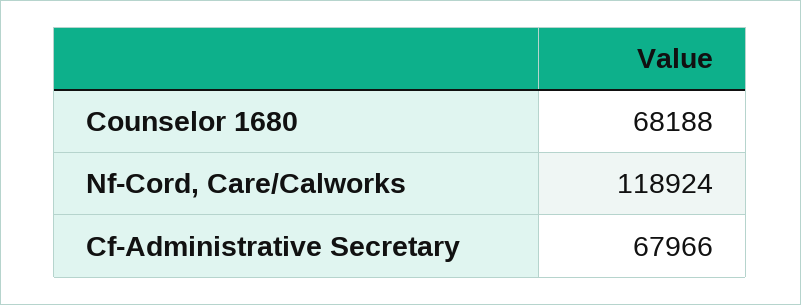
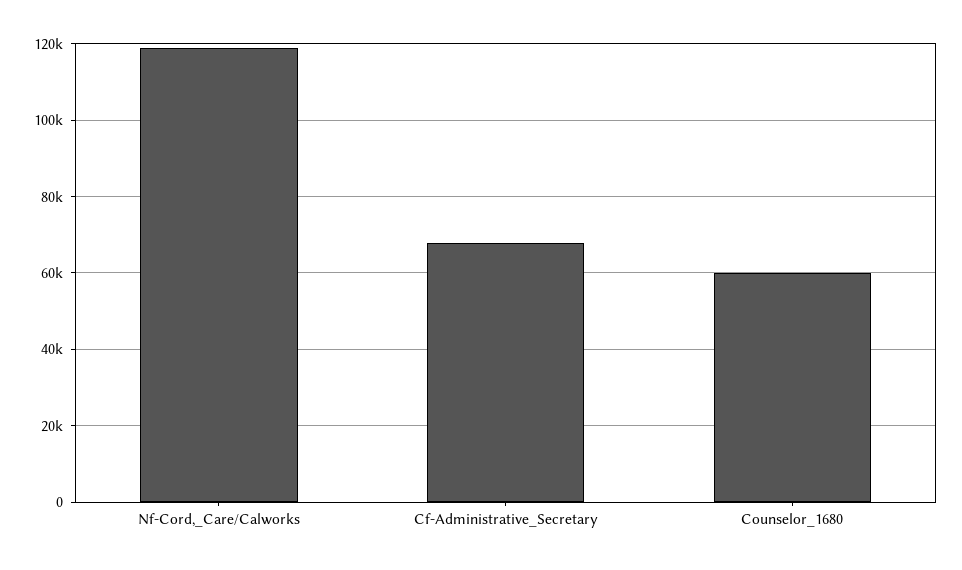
  {
-   "Counselor 1680": 68188,
+   "Counselor 1680": 60000,
    "Nf-Cord, Care/Calworks": 118924,
    "Cf-Administrative Secretary": 67966
  }

